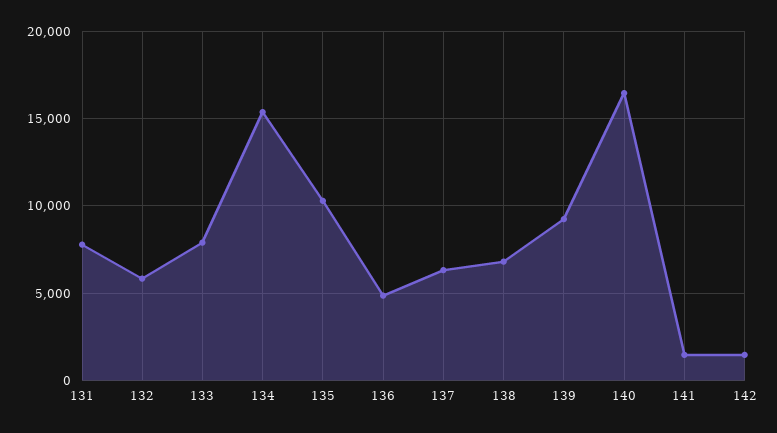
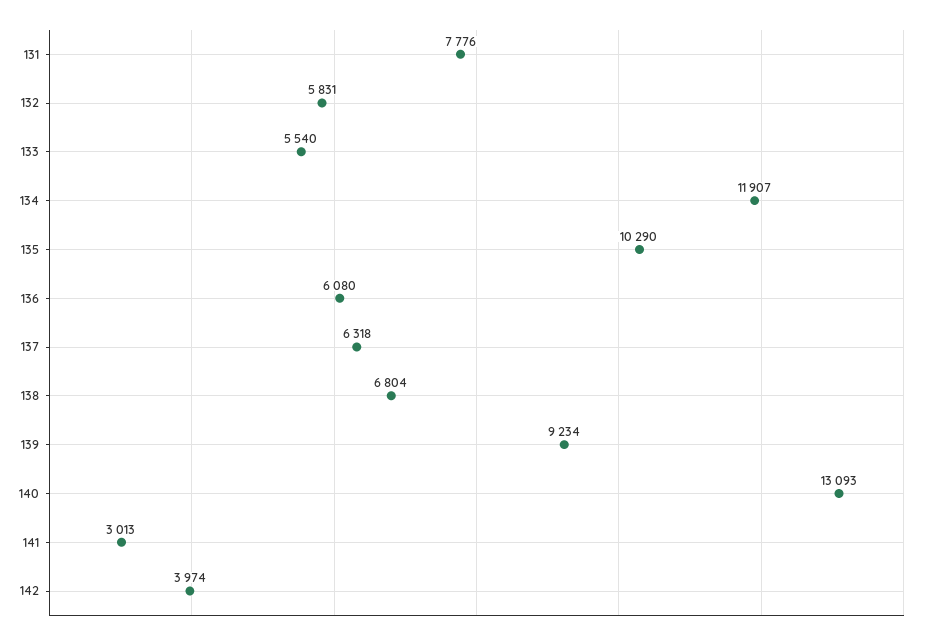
  {
    "131": 7776,
    "132": 5831,
-   "133": 8000,
+   "133": 5540,
-   "134": 15500,
+   "134": 11907,
    "135": 10290,
-   "136": 5000,
+   "136": 6080,
    "137": 6318,
    "138": 6804,
    "139": 9234,
-   "140": 16500,
+   "140": 13093,
-   "141": 1500,
+   "141": 3013,
-   "142": 1500
+   "142": 3974
  }

